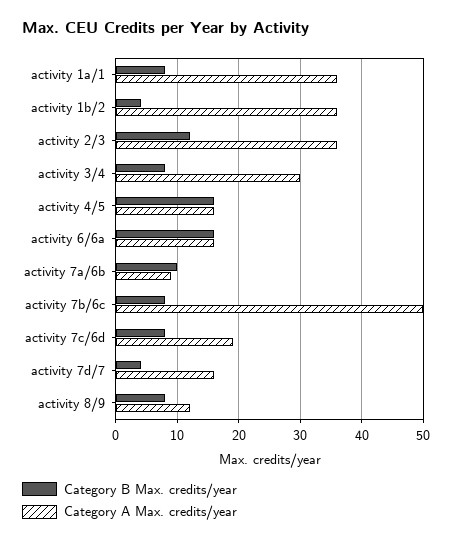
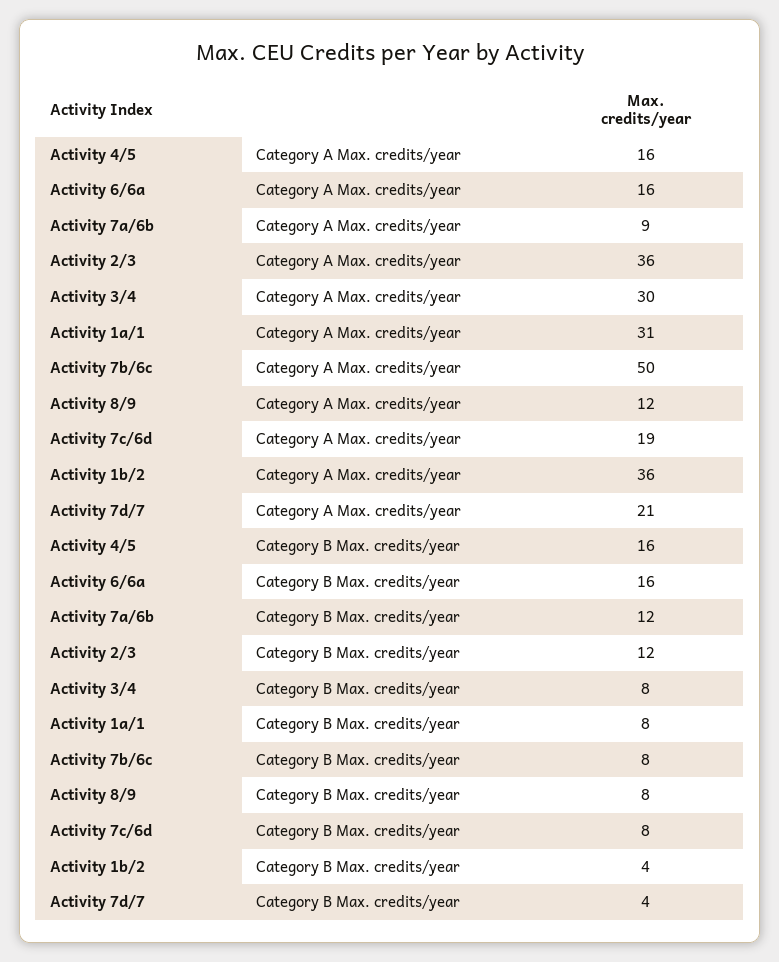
  {
    "Category B Max. credits/year": {
      "activity 1a/1": 8,
      "activity 1b/2": 4,
      "activity 2/3": 12,
      "activity 3/4": 8,
      "activity 4/5": 16,
      "activity 6/6a": 16,
-     "activity 7a/6b": 10,
+     "activity 7a/6b": 12,
      "activity 7b/6c": 8,
      "activity 7c/6d": 8,
      "activity 7d/7": 4,
      "activity 8/9": 8
    },
    "Category A Max. credits/year": {
-     "activity 1a/1": 36,
+     "activity 1a/1": 31,
      "activity 1b/2": 36,
      "activity 2/3": 36,
      "activity 3/4": 30,
      "activity 4/5": 16,
      "activity 6/6a": 16,
      "activity 7a/6b": 9,
      "activity 7b/6c": 50,
      "activity 7c/6d": 19,
-     "activity 7d/7": 16,
+     "activity 7d/7": 21,
      "activity 8/9": 12
    }
  }

